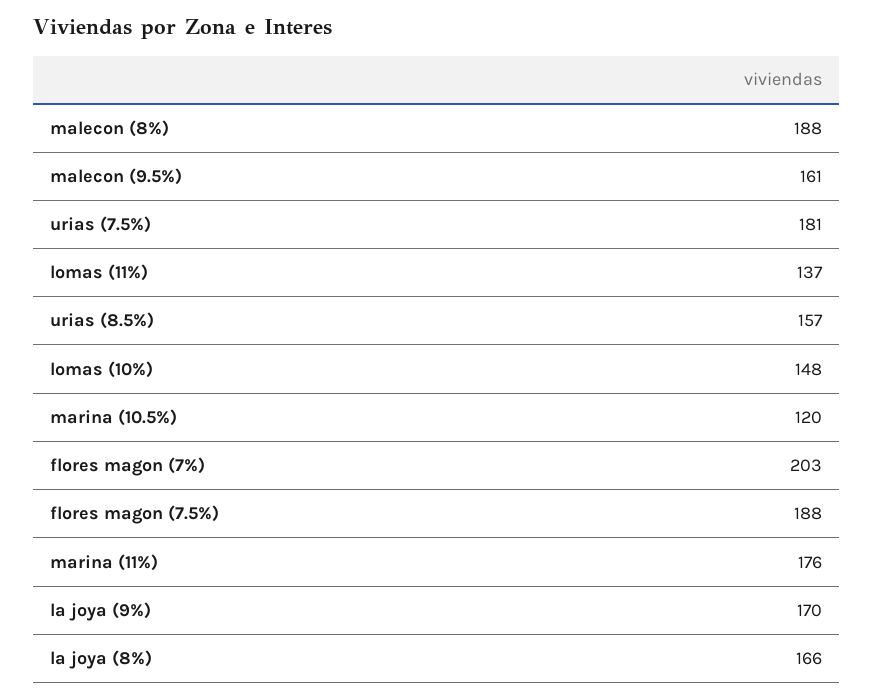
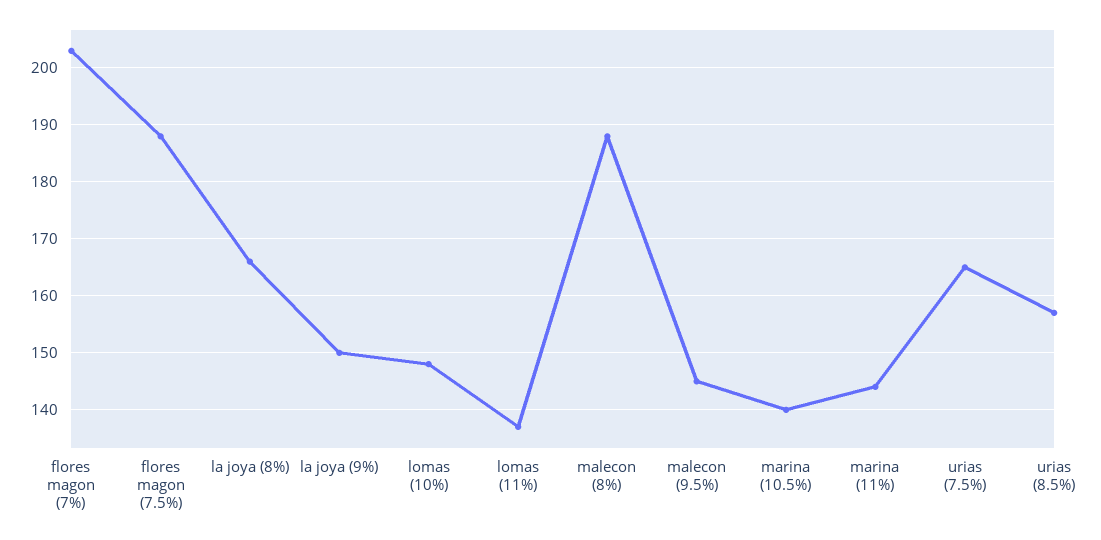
  {
    "malecon (8%)": 188,
-   "malecon (9.5%)": 161,
+   "malecon (9.5%)": 145,
-   "urias (7.5%)": 181,
+   "urias (7.5%)": 165,
    "lomas (11%)": 137,
    "urias (8.5%)": 157,
    "lomas (10%)": 148,
-   "marina (10.5%)": 120,
+   "marina (10.5%)": 140,
    "flores magon (7%)": 203,
    "flores magon (7.5%)": 188,
-   "marina (11%)": 176,
+   "marina (11%)": 145,
-   "la joya (9%)": 170,
+   "la joya (9%)": 150,
    "la joya (8%)": 166
  }

